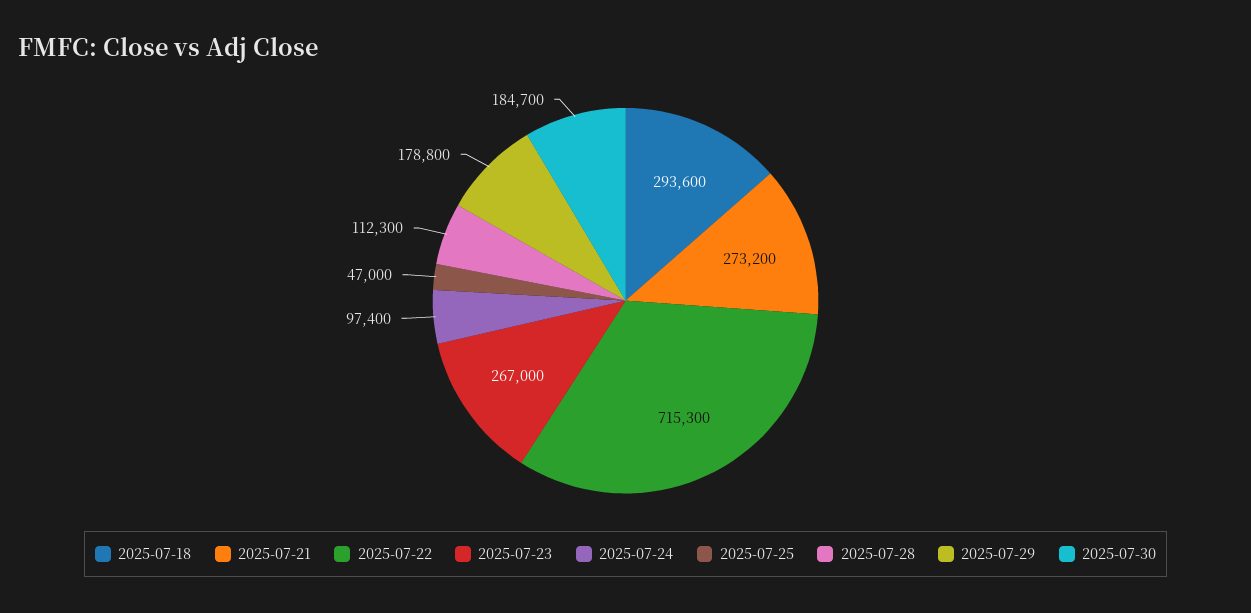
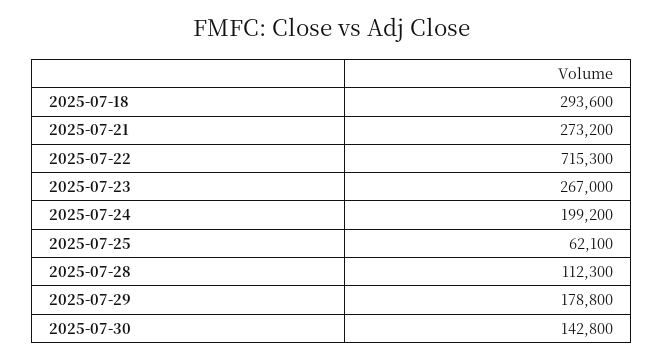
  {
    "2025-07-18": 293600,
    "2025-07-21": 273200,
    "2025-07-22": 715300,
    "2025-07-23": 267000,
-   "2025-07-24": 97400,
+   "2025-07-24": 199200,
-   "2025-07-25": 47000,
+   "2025-07-25": 62100,
    "2025-07-28": 112300,
    "2025-07-29": 178800,
-   "2025-07-30": 184700
+   "2025-07-30": 142800
  }

